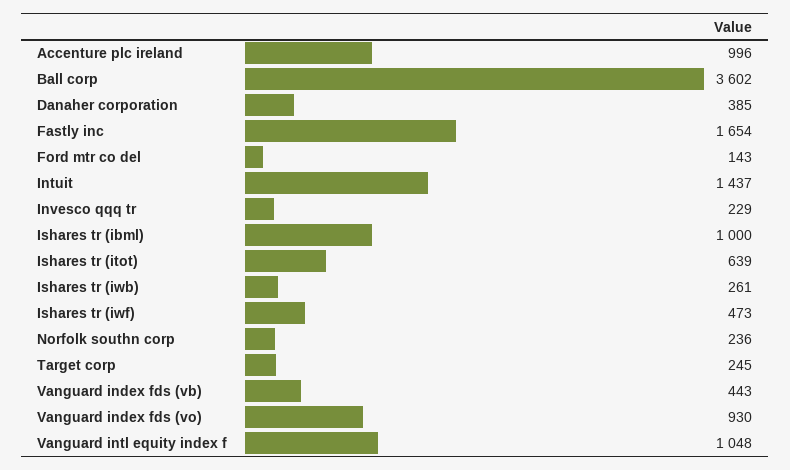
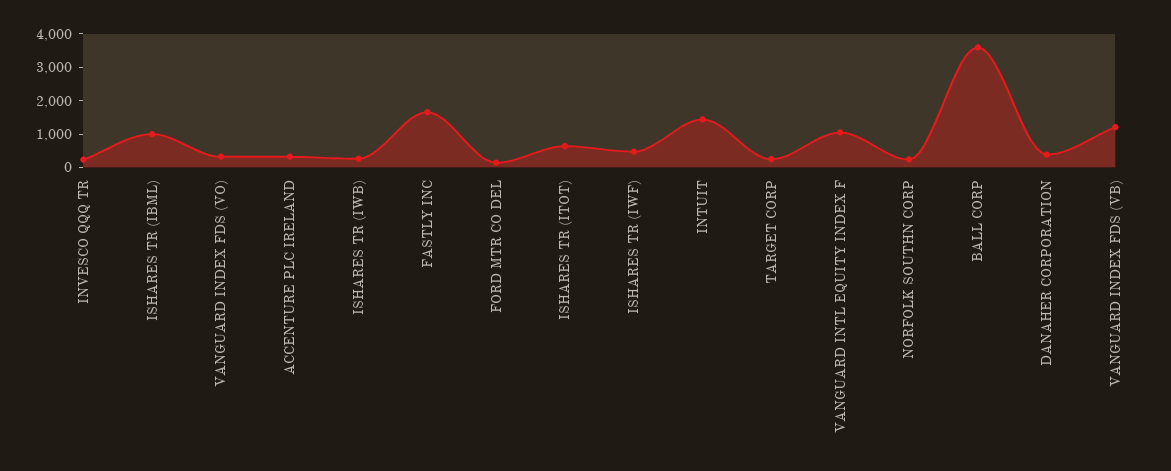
  {
-   "Accenture plc ireland": 996,
+   "Accenture plc ireland": 250,
    "Ball corp": 3602,
    "Danaher corporation": 385,
    "Fastly inc": 1654,
    "Ford mtr co del": 143,
    "Intuit": 1437,
    "Invesco qqq tr": 229,
    "Ishares tr (ibml)": 1000,
    "Ishares tr (itot)": 639,
    "Ishares tr (iwb)": 261,
    "Ishares tr (iwf)": 473,
    "Norfolk southn corp": 236,
    "Target corp": 245,
-   "Vanguard index fds (vb)": 443,
+   "Vanguard index fds (vb)": 1250,
-   "Vanguard index fds (vo)": 930,
+   "Vanguard index fds (vo)": 250,
    "Vanguard intl equity index f": 1048
  }

